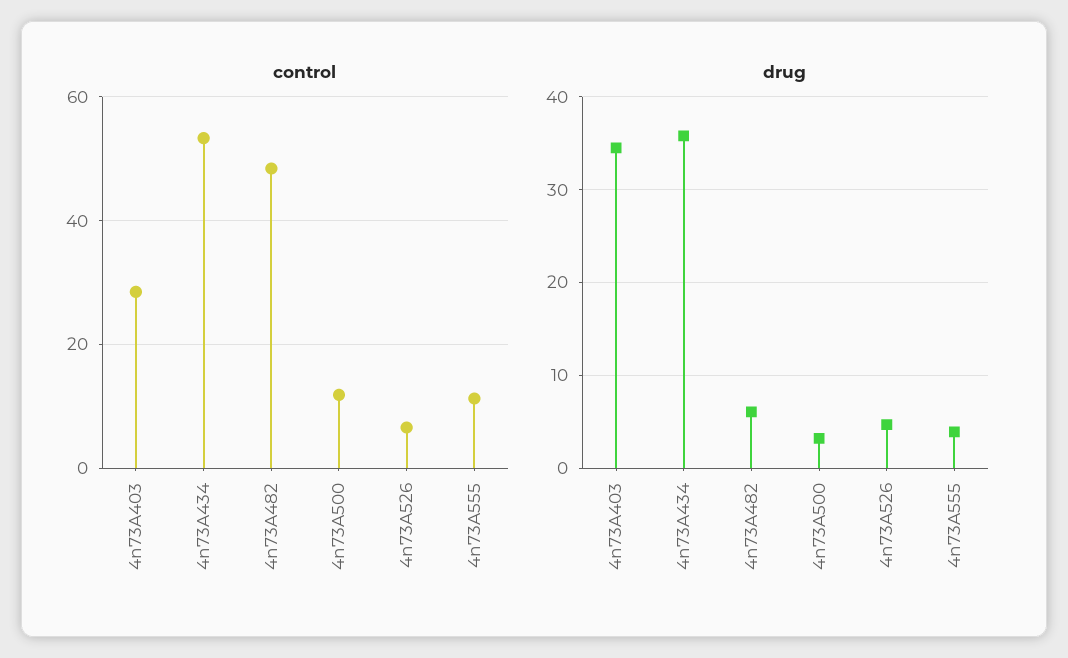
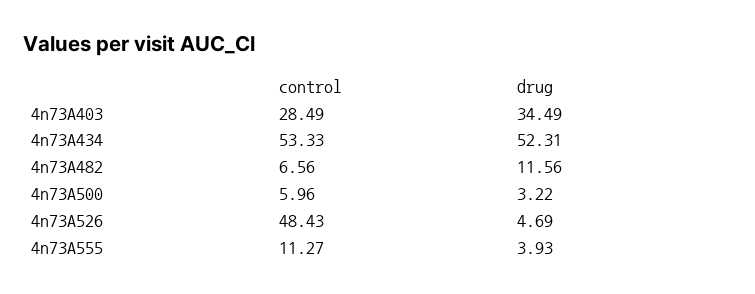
  {
    "control": {
      "4n73A403": 28.49,
      "4n73A434": 53.33,
-     "4n73A482": 48,
+     "4n73A482": 6.56,
-     "4n73A500": 12,
+     "4n73A500": 5.96,
-     "4n73A526": 6,
+     "4n73A526": 48.43,
      "4n73A555": 11.27
    },
    "drug": {
      "4n73A403": 34.49,
-     "4n73A434": 36,
+     "4n73A434": 52.31,
-     "4n73A482": 6,
+     "4n73A482": 11.56,
      "4n73A500": 3.22,
      "4n73A526": 4.69,
      "4n73A555": 3.93
    }
  }

